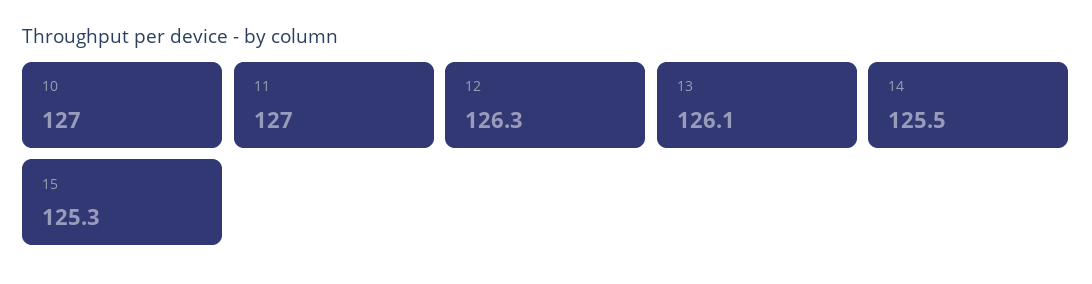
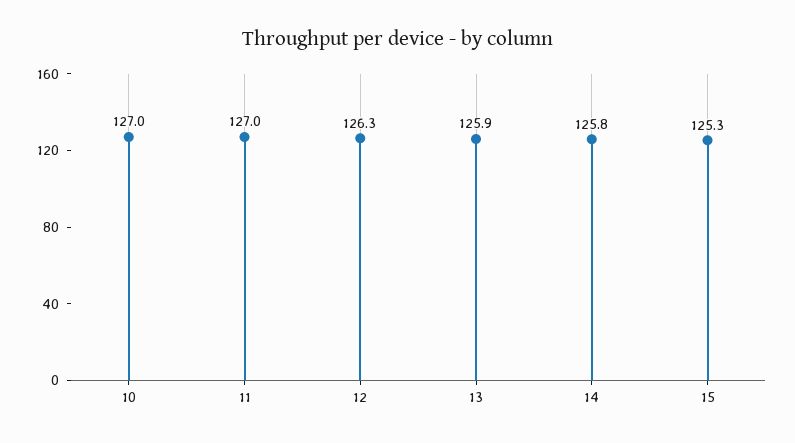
  {
    "10": 127,
    "11": 127,
    "12": 126.3,
-   "13": 126.1,
+   "13": 125.9,
-   "14": 125.5,
+   "14": 125.8,
    "15": 125.3
  }

